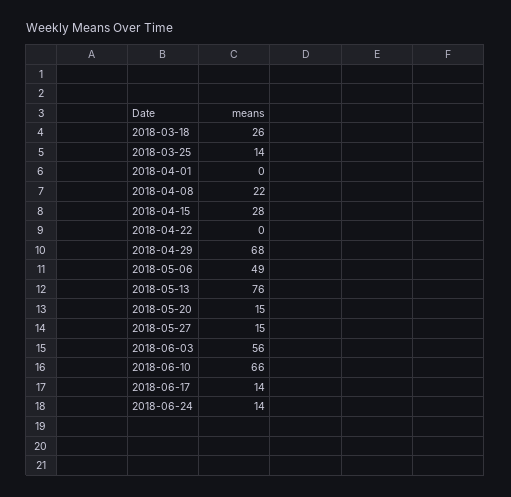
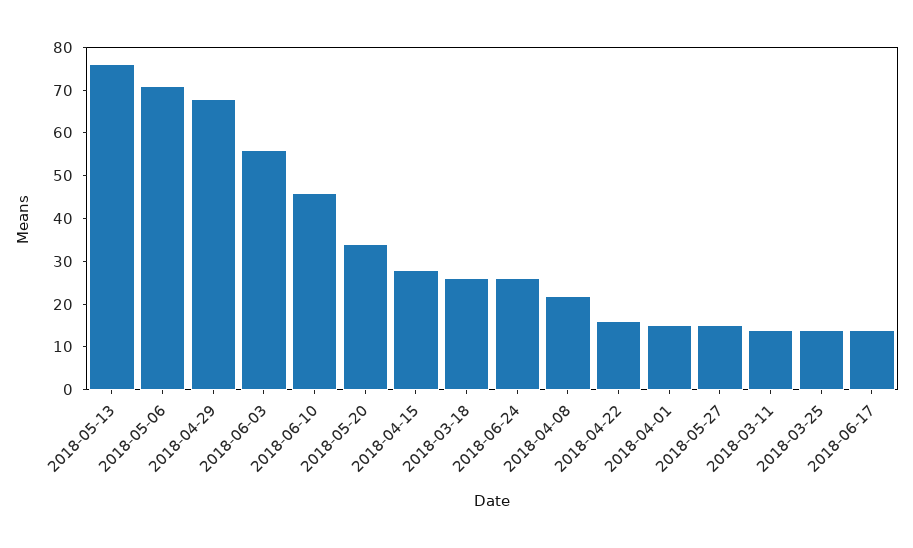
  {
    "2018-03-18": 26,
    "2018-03-25": 14,
-   "2018-04-01": 0,
+   "2018-04-01": 15,
    "2018-04-08": 22,
    "2018-04-15": 28,
-   "2018-04-22": 0,
+   "2018-04-22": 15,
    "2018-04-29": 68,
-   "2018-05-06": 49,
+   "2018-05-06": 70,
    "2018-05-13": 76,
-   "2018-05-20": 15,
+   "2018-05-20": 35,
    "2018-05-27": 15,
    "2018-06-03": 56,
-   "2018-06-10": 66,
+   "2018-06-10": 45,
    "2018-06-17": 14,
-   "2018-06-24": 14
+   "2018-06-24": 25,
+   "2018-03-11": 15
  }

